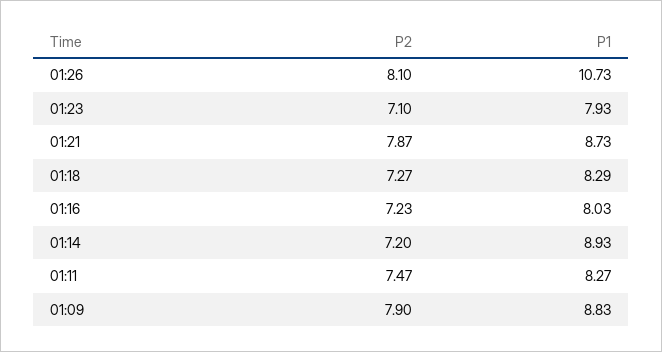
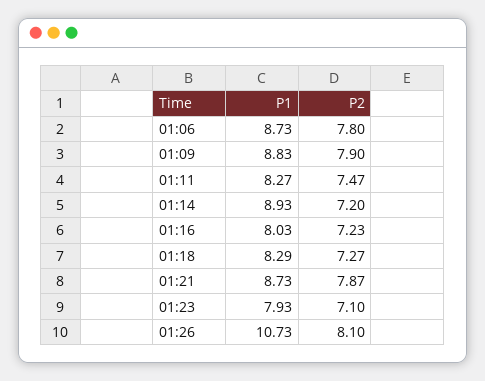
  {
    "P2": {
      "01:26": 8.1,
      "01:23": 7.1,
      "01:21": 7.87,
      "01:18": 7.27,
      "01:16": 7.23,
      "01:14": 7.2,
      "01:11": 7.47,
-     "01:09": 7.9
+     "01:09": 7.9,
+     "01:06": 7.8
    },
    "P1": {
      "01:26": 10.73,
      "01:23": 7.93,
      "01:21": 8.73,
      "01:18": 8.29,
      "01:16": 8.03,
      "01:14": 8.93,
      "01:11": 8.27,
-     "01:09": 8.83
+     "01:09": 8.83,
+     "01:06": 8.73
    }
  }

